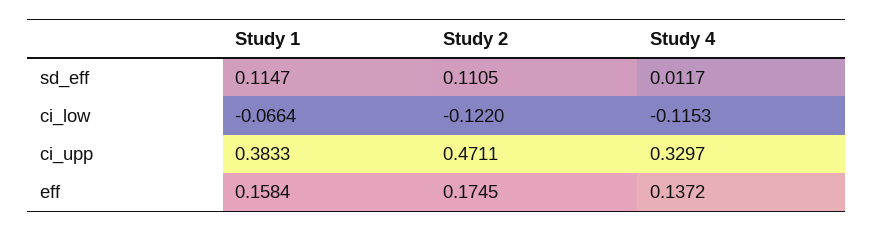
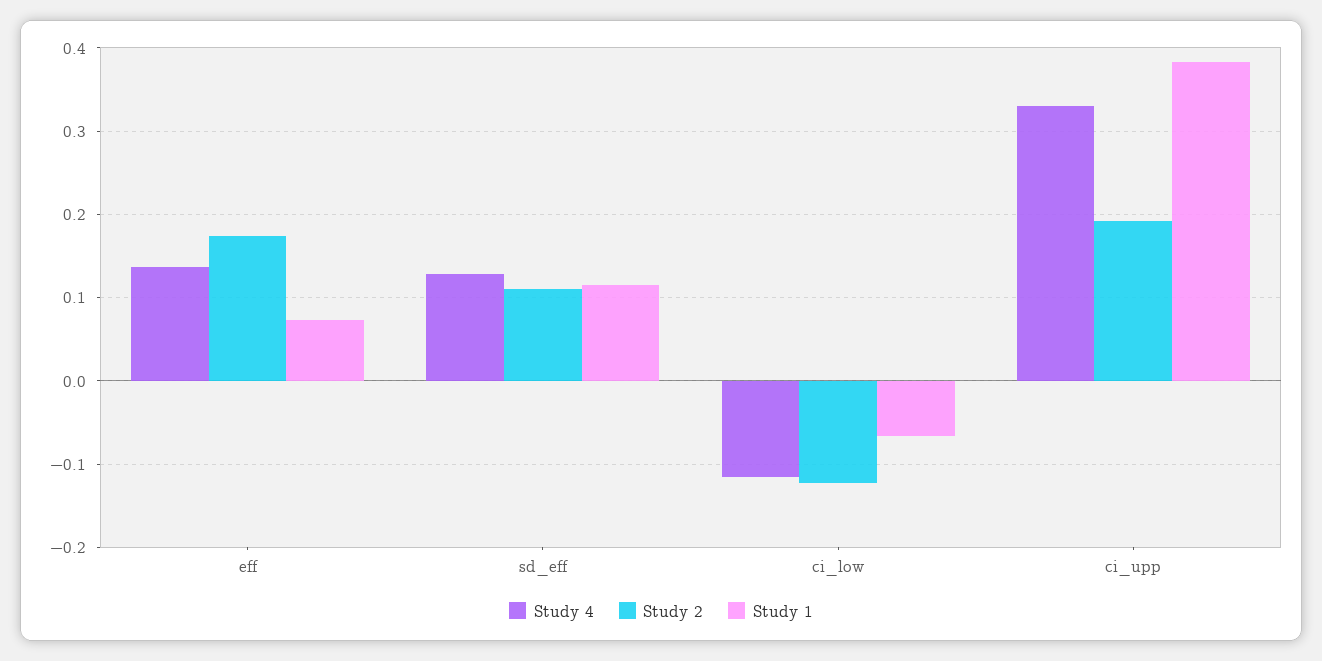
  {
    "Study 1": {
      "sd_eff": 0.1147,
      "ci_low": -0.0664,
      "ci_upp": 0.3833,
-     "eff": 0.1584
+     "eff": 0.07
    },
    "Study 2": {
      "sd_eff": 0.1105,
      "ci_low": -0.122,
-     "ci_upp": 0.4711,
+     "ci_upp": 0.19,
      "eff": 0.1745
    },
    "Study 4": {
-     "sd_eff": 0.0117,
+     "sd_eff": 0.13,
      "ci_low": -0.1153,
      "ci_upp": 0.3297,
      "eff": 0.1372
    }
  }

